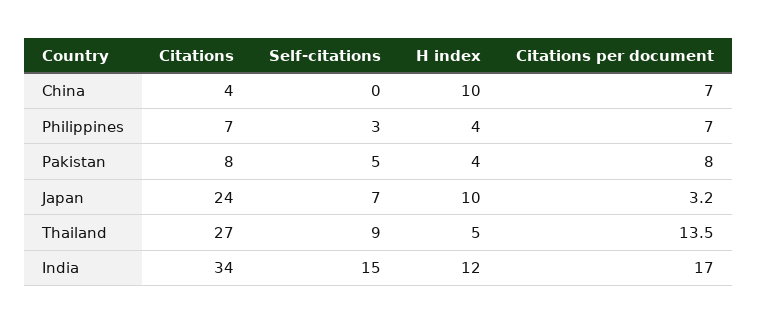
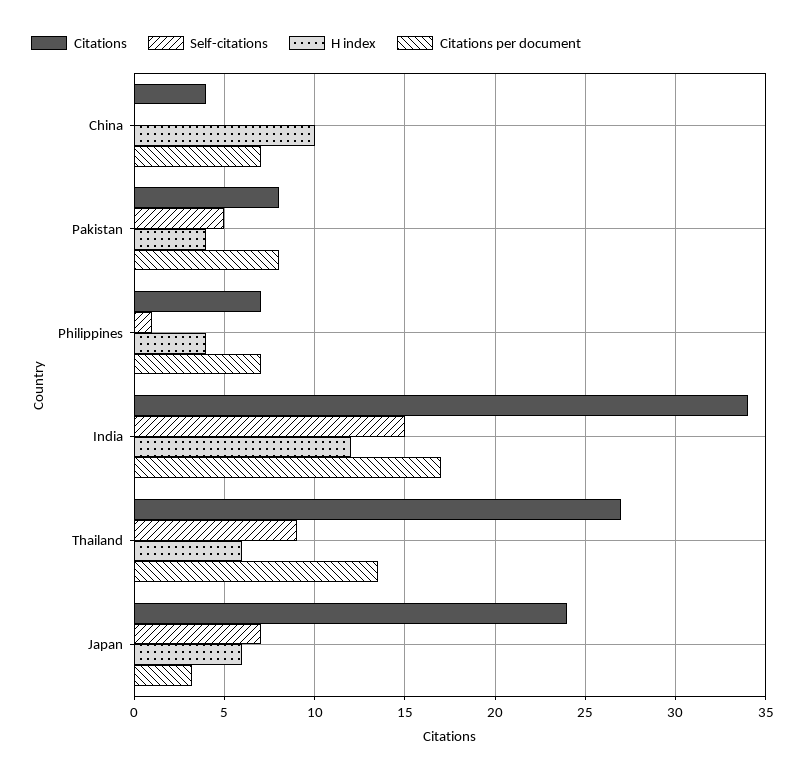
  {
    "Citations": {
      "China": 4,
      "Philippines": 7,
      "Pakistan": 8,
      "Japan": 24,
      "Thailand": 27,
      "India": 34
    },
    "Self-citations": {
      "China": 0,
-     "Philippines": 3,
+     "Philippines": 1,
      "Pakistan": 5,
      "Japan": 7,
      "Thailand": 9,
      "India": 15
    },
    "H index": {
      "China": 10,
      "Philippines": 4,
      "Pakistan": 4,
-     "Japan": 10,
+     "Japan": 6,
-     "Thailand": 5,
+     "Thailand": 6,
      "India": 12
    },
    "Citations per document": {
      "China": 7,
      "Philippines": 7,
      "Pakistan": 8,
      "Japan": 3.2,
      "Thailand": 13.5,
      "India": 17
    }
  }

